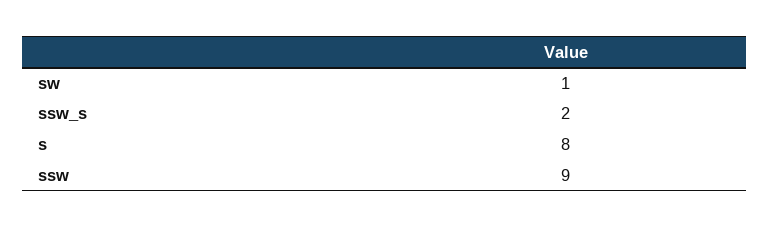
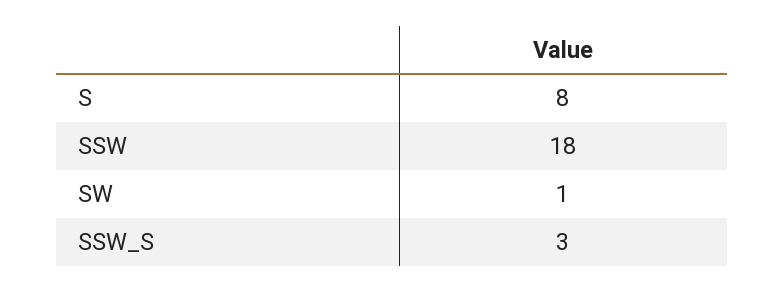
  {
    "sw": 1,
-   "ssw_s": 2,
+   "ssw_s": 3,
    "s": 8,
-   "ssw": 9
+   "ssw": 18
  }

